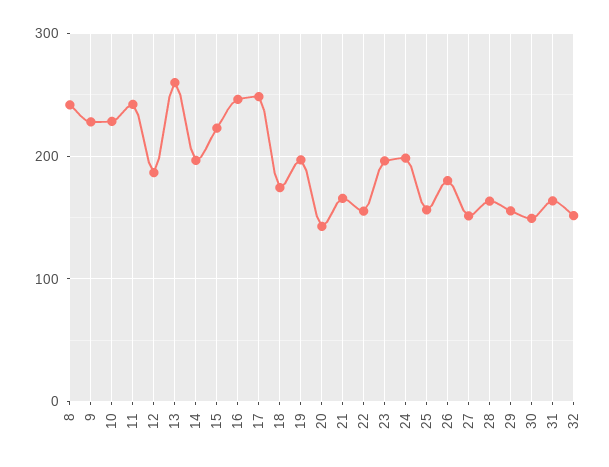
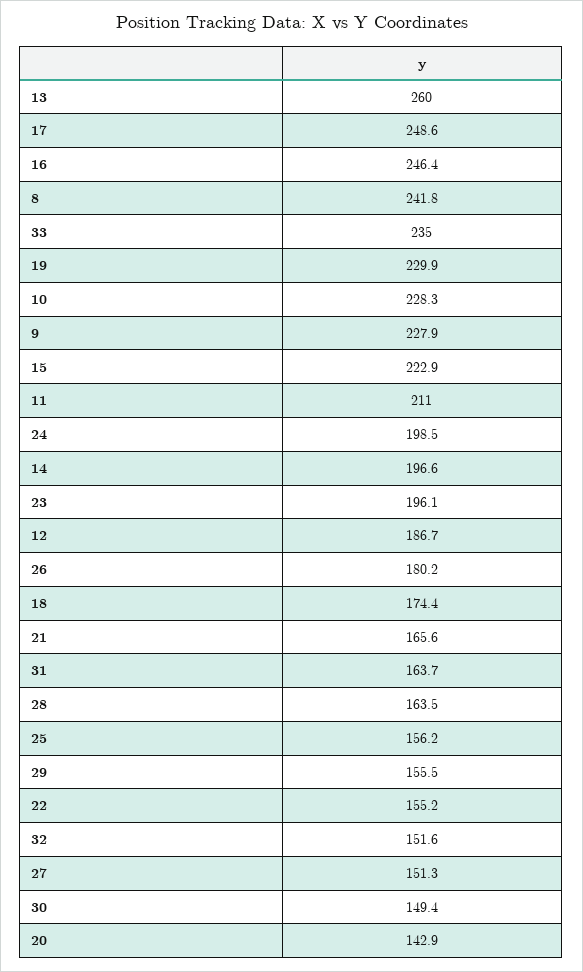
  {
    "8": 241.8,
    "9": 227.9,
    "10": 228.3,
-   "11": 240,
+   "11": 211,
    "12": 186.7,
    "13": 260,
    "14": 196.6,
    "15": 222.9,
    "16": 246.4,
    "17": 248.6,
    "18": 174.4,
-   "19": 200,
+   "19": 229.9,
    "20": 142.9,
    "21": 165.6,
    "22": 155.2,
    "23": 196.1,
    "24": 198.5,
    "25": 156.2,
    "26": 180.2,
    "27": 151.3,
    "28": 163.5,
    "29": 155.5,
    "30": 149.4,
    "31": 163.7,
-   "32": 151.6
+   "32": 151.6,
+   "33": 235
  }

